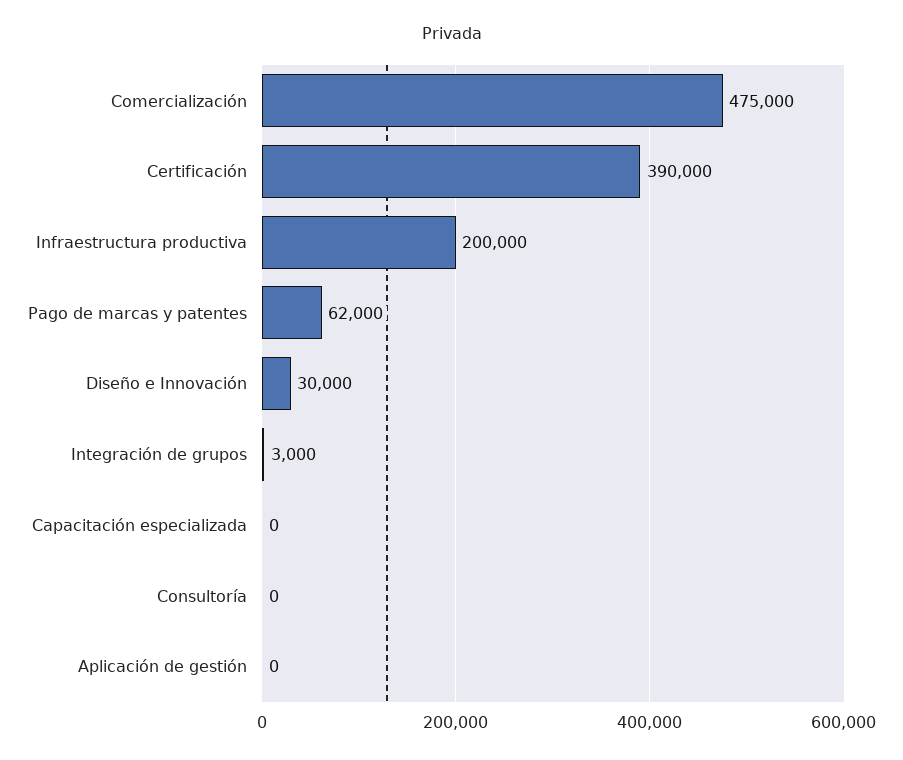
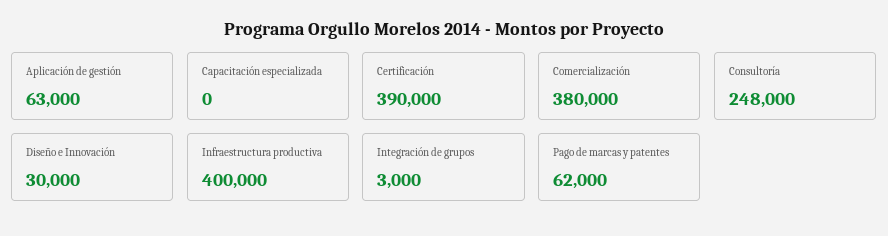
  {
-   "Comercialización": 475000,
+   "Comercialización": 380000,
    "Certificación": 390000,
-   "Infraestructura productiva": 200000,
+   "Infraestructura productiva": 400000,
    "Pago de marcas y patentes": 62000,
    "Diseño e Innovación": 30000,
    "Integración de grupos": 3000,
    "Capacitación especializada": 0,
-   "Consultoría": 0,
+   "Consultoría": 248000,
-   "Aplicación de gestión": 0
+   "Aplicación de gestión": 63000
  }

